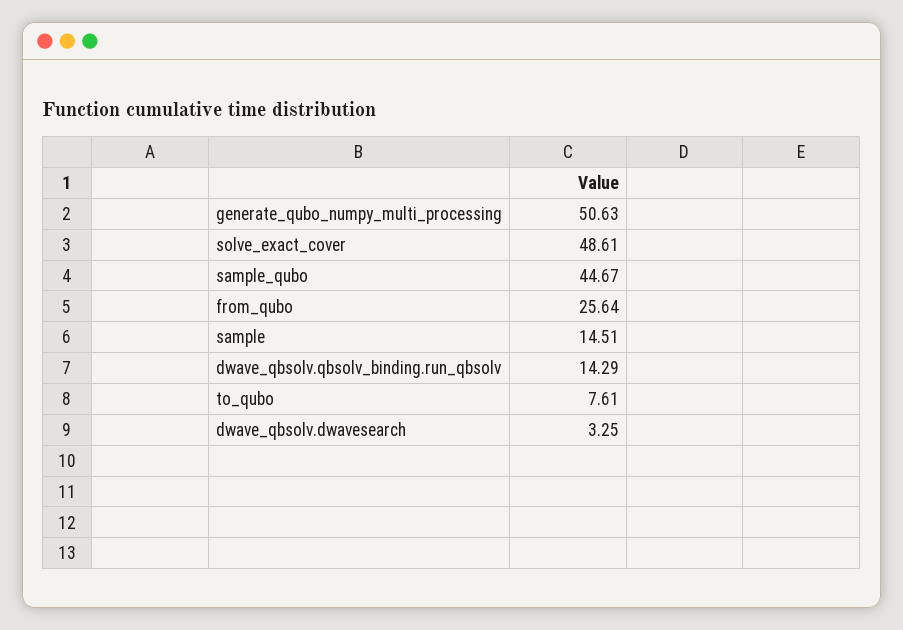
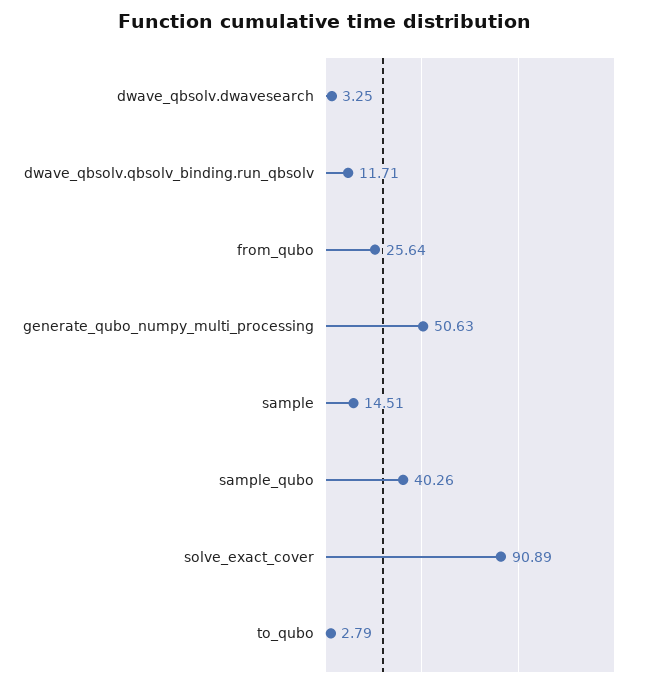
  {
    "generate_qubo_numpy_multi_processing": 50.63,
-   "solve_exact_cover": 48.61,
+   "solve_exact_cover": 90.89,
-   "sample_qubo": 44.67,
+   "sample_qubo": 40.26,
    "from_qubo": 25.64,
    "sample": 14.51,
-   "dwave_qbsolv.qbsolv_binding.run_qbsolv": 14.29,
+   "dwave_qbsolv.qbsolv_binding.run_qbsolv": 11.71,
-   "to_qubo": 7.61,
+   "to_qubo": 2.79,
    "dwave_qbsolv.dwavesearch": 3.25
  }

